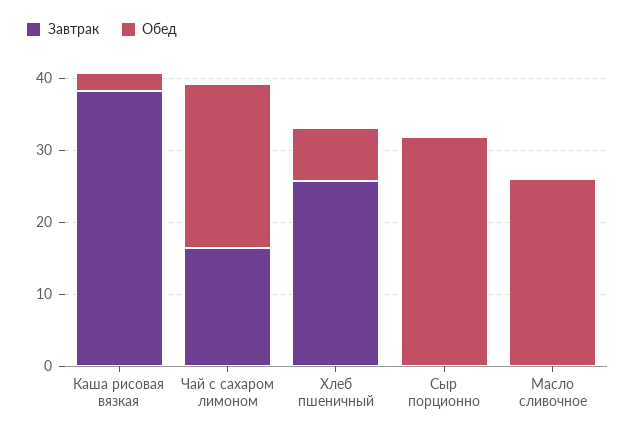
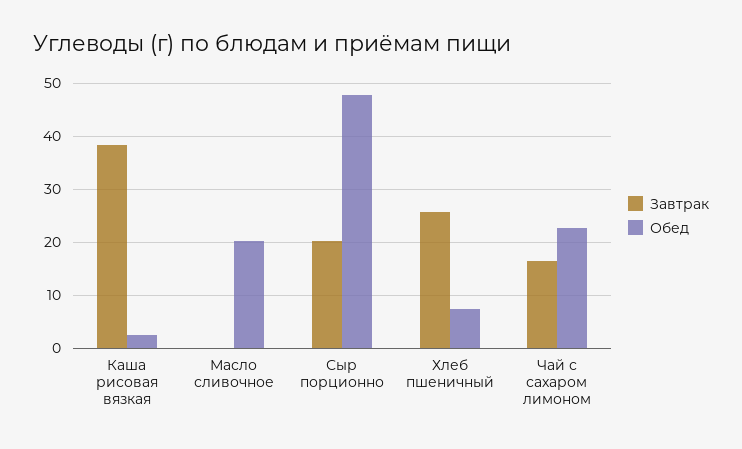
  {
    "Завтрак": {
      "Каша рисовая вязкая": 38,
      "Чай с сахаром лимоном": 16,
      "Хлеб пшеничный": 26,
-     "Сыр порционно": 0,
+     "Сыр порционно": 20,
      "Масло сливочное": 0
    },
    "Обед": {
      "Каша рисовая вязкая": 2,
      "Чай с сахаром лимоном": 22,
      "Хлеб пшеничный": 8,
-     "Сыр порционно": 32,
+     "Сыр порционно": 48,
-     "Масло сливочное": 26
+     "Масло сливочное": 20
    }
  }

